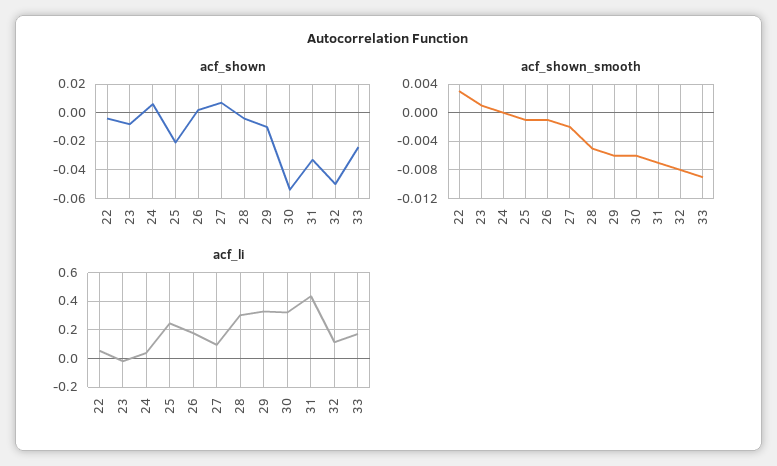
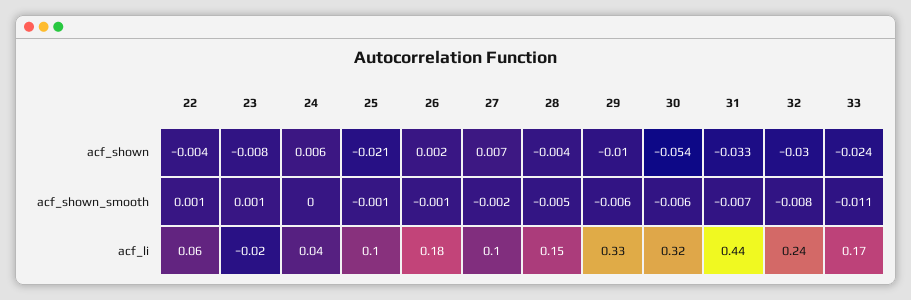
  {
    "acf_shown": {
      "22": -0.004,
      "23": -0.008,
      "24": 0.006,
      "25": -0.021,
      "26": 0.002,
      "27": 0.007,
      "28": -0.004,
      "29": -0.01,
      "30": -0.054,
      "31": -0.033,
-     "32": -0.05,
+     "32": -0.03,
      "33": -0.024
    },
    "acf_shown_smooth": {
-     "22": 0.003,
+     "22": 0.001,
      "23": 0.001,
      "24": 0,
      "25": -0.001,
      "26": -0.001,
      "27": -0.002,
      "28": -0.005,
      "29": -0.006,
      "30": -0.006,
      "31": -0.007,
      "32": -0.008,
-     "33": -0.009
+     "33": -0.011
    },
    "acf_li": {
      "22": 0.06,
      "23": -0.02,
      "24": 0.04,
-     "25": 0.25,
+     "25": 0.1,
      "26": 0.18,
      "27": 0.1,
-     "28": 0.3,
+     "28": 0.15,
      "29": 0.33,
      "30": 0.32,
      "31": 0.44,
-     "32": 0.1,
+     "32": 0.24,
      "33": 0.17
    }
  }

